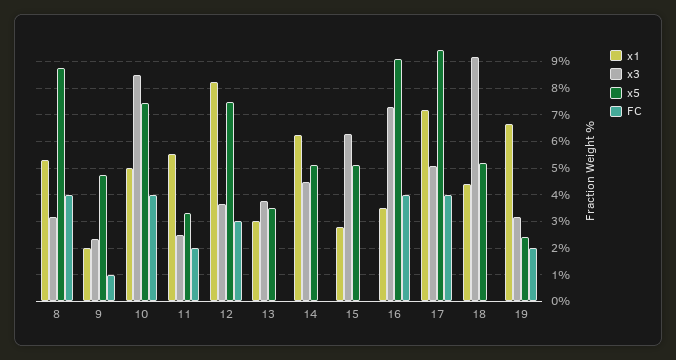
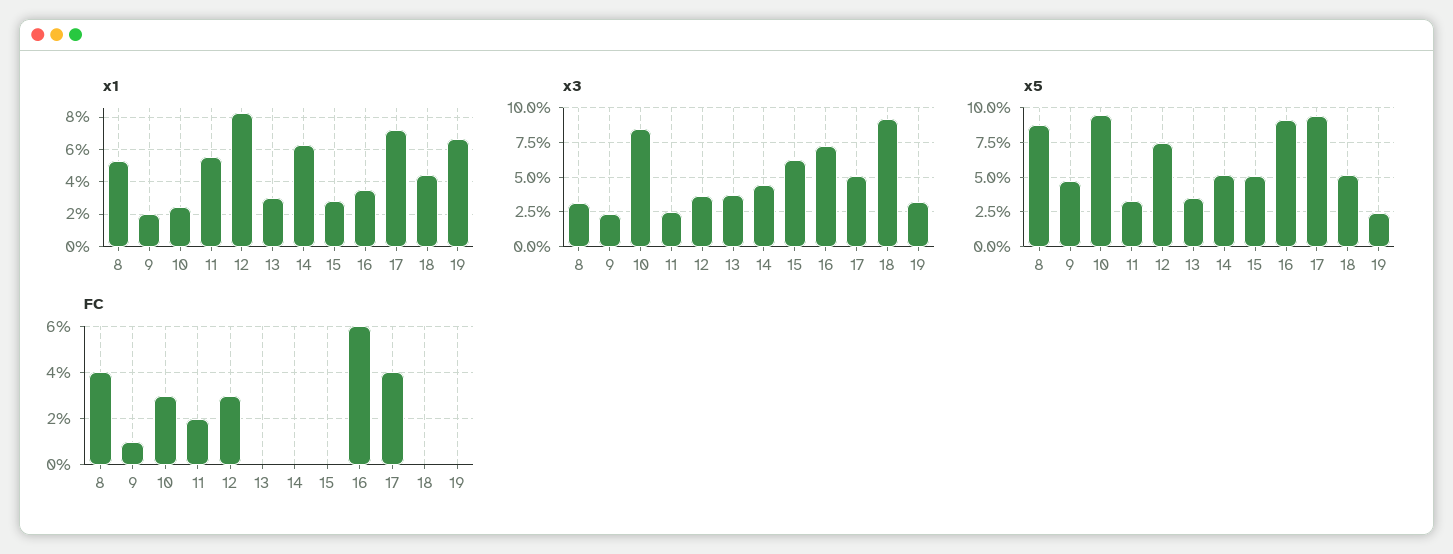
  {
    "x1": {
      "8": 5.25,
      "9": 2,
-     "10": 5,
+     "10": 2.5,
      "11": 5.5,
      "12": 8.25,
      "13": 3,
      "14": 6.25,
      "15": 2.75,
      "16": 3.5,
      "17": 7.25,
      "18": 4.5,
      "19": 6.75
    },
    "x3": {
      "8": 3.25,
      "9": 2.25,
      "10": 8.5,
      "11": 2.5,
      "12": 3.75,
      "13": 3.75,
      "14": 4.5,
      "15": 6.25,
      "16": 7.25,
      "17": 5,
      "18": 9.25,
      "19": 3.25
    },
    "x5": {
      "8": 8.75,
      "9": 4.75,
-     "10": 7.5,
+     "10": 9.5,
      "11": 3.25,
      "12": 7.5,
      "13": 3.5,
      "14": 5.25,
      "15": 5,
      "16": 9,
      "17": 9.5,
      "18": 5.25,
      "19": 2.5
    },
    "FC": {
      "8": 4,
      "9": 1,
-     "10": 4,
+     "10": 3,
      "11": 2,
      "12": 3,
      "13": 0,
      "14": 0,
      "15": 0,
-     "16": 4,
+     "16": 6,
      "17": 4,
      "18": 0,
-     "19": 2
+     "19": 0
    }
  }

